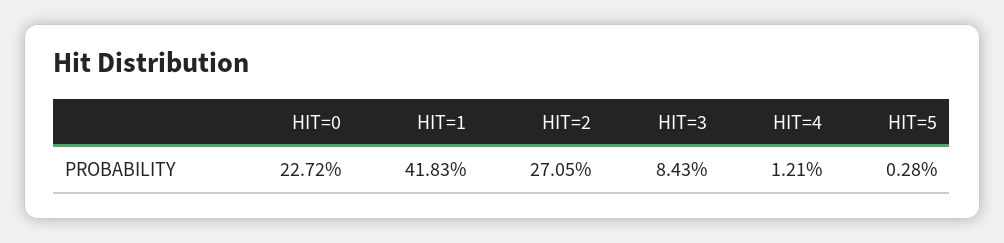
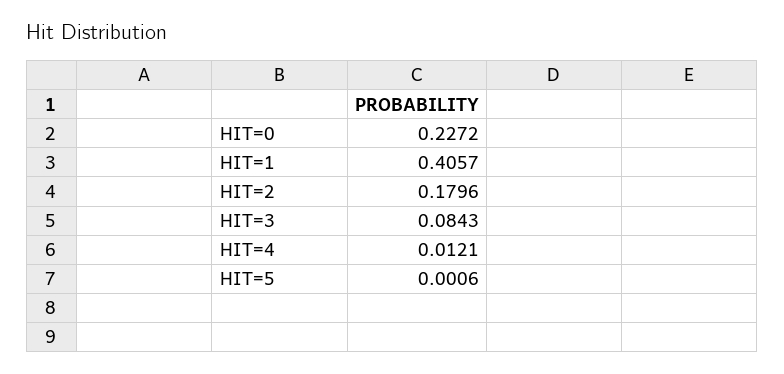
  {
    "HIT=0": 0.2272,
-   "HIT=1": 0.4183,
+   "HIT=1": 0.4057,
-   "HIT=2": 0.2705,
+   "HIT=2": 0.1796,
    "HIT=3": 0.0843,
    "HIT=4": 0.0121,
-   "HIT=5": 0.0028
+   "HIT=5": 0.0006
  }

